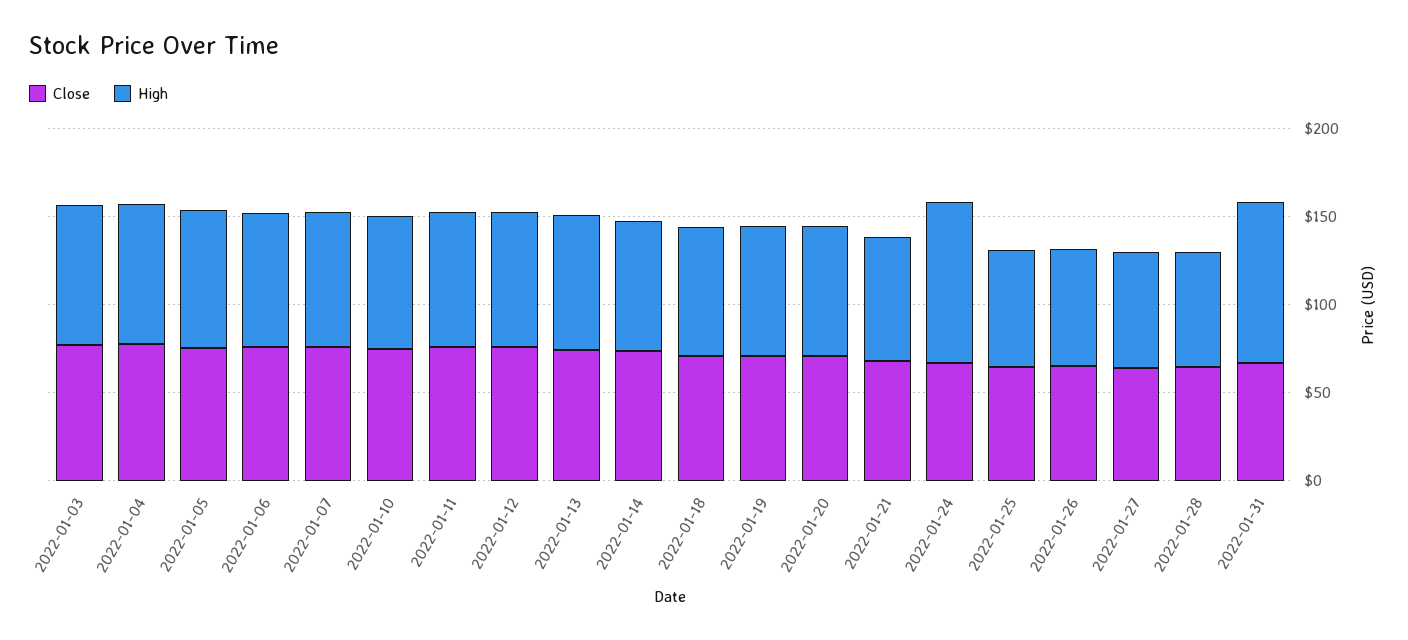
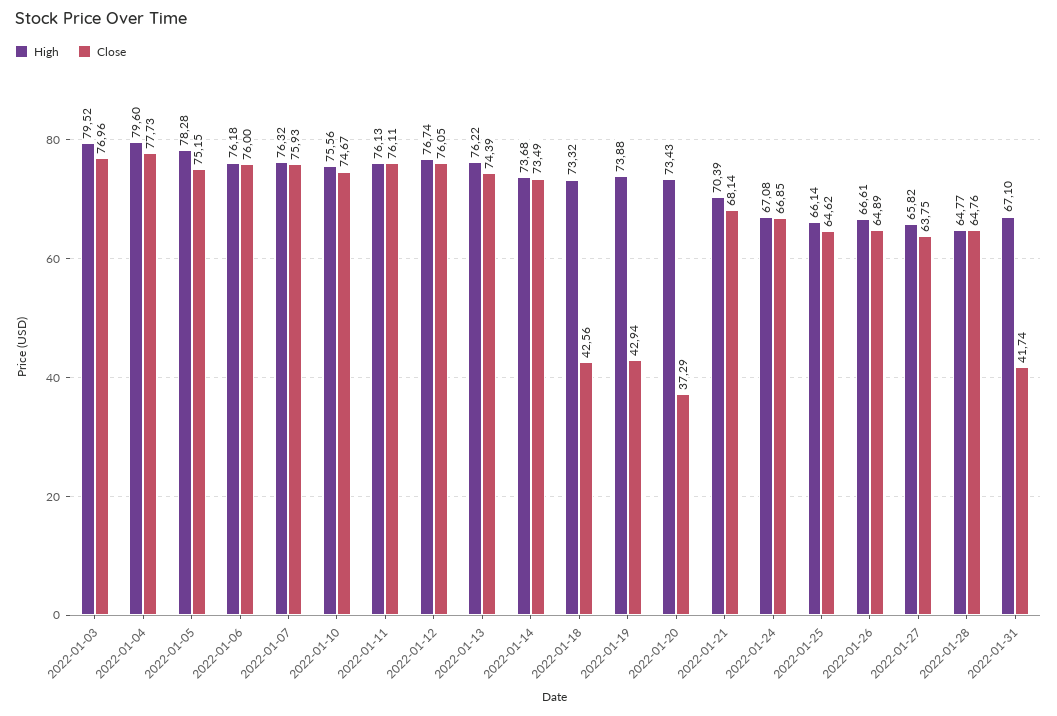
  {
    "Close": {
      "2022-01-03": 76.96,
      "2022-01-04": 77.73,
      "2022-01-05": 75.15,
      "2022-01-06": 76,
      "2022-01-07": 75.93,
      "2022-01-10": 74.67,
      "2022-01-11": 76.11,
      "2022-01-12": 76.05,
      "2022-01-13": 74.39,
      "2022-01-14": 73.49,
-     "2022-01-18": 70,
+     "2022-01-18": 42.56,
-     "2022-01-19": 70,
+     "2022-01-19": 42.94,
-     "2022-01-20": 70,
+     "2022-01-20": 37.29,
      "2022-01-21": 68.14,
      "2022-01-24": 66.85,
      "2022-01-25": 64.62,
      "2022-01-26": 64.89,
      "2022-01-27": 63.75,
      "2022-01-28": 64.76,
-     "2022-01-31": 70
+     "2022-01-31": 41.74
    },
    "High": {
      "2022-01-03": 79.52,
      "2022-01-04": 79.6,
      "2022-01-05": 78.28,
      "2022-01-06": 76.18,
      "2022-01-07": 76.32,
      "2022-01-10": 75.56,
      "2022-01-11": 76.13,
      "2022-01-12": 76.74,
      "2022-01-13": 76.22,
      "2022-01-14": 73.68,
      "2022-01-18": 73.32,
      "2022-01-19": 73.88,
      "2022-01-20": 73.43,
      "2022-01-21": 70.39,
-     "2022-01-24": 90,
+     "2022-01-24": 67.08,
      "2022-01-25": 66.14,
      "2022-01-26": 66.61,
      "2022-01-27": 65.82,
      "2022-01-28": 64.77,
-     "2022-01-31": 90
+     "2022-01-31": 67.1
    }
  }

